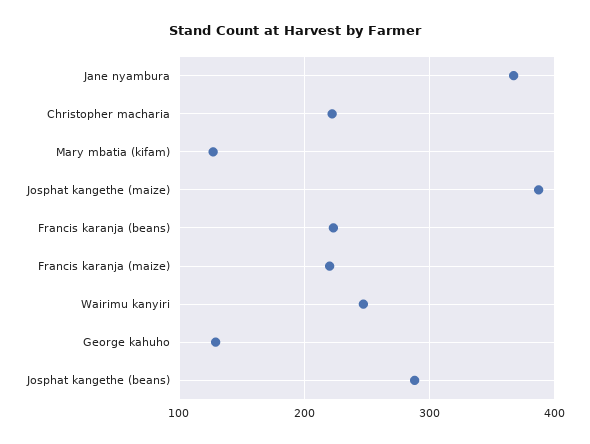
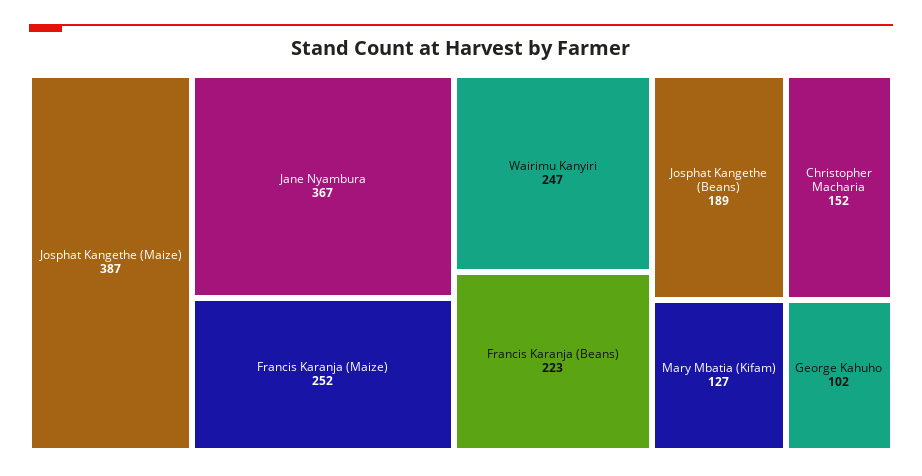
  {
    "Jane nyambura": 367,
-   "Christopher macharia": 220,
+   "Christopher macharia": 152,
    "Mary mbatia (kifam)": 127,
    "Josphat kangethe (maize)": 387,
    "Francis karanja (beans)": 223,
-   "Francis karanja (maize)": 220,
+   "Francis karanja (maize)": 252,
    "Wairimu kanyiri": 247,
-   "George kahuho": 130,
+   "George kahuho": 102,
-   "Josphat kangethe (beans)": 290
+   "Josphat kangethe (beans)": 189
  }

